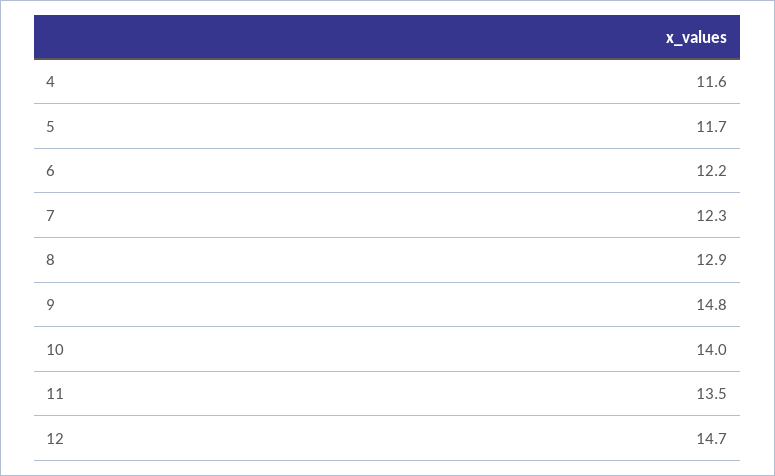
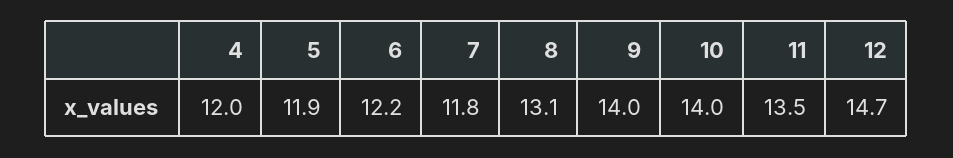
  {
-   "4": 11.6,
+   "4": 12,
-   "5": 11.7,
+   "5": 11.9,
    "6": 12.2,
-   "7": 12.3,
+   "7": 11.8,
-   "8": 12.9,
+   "8": 13.1,
-   "9": 14.8,
+   "9": 14,
    "10": 14,
    "11": 13.5,
    "12": 14.7
  }

